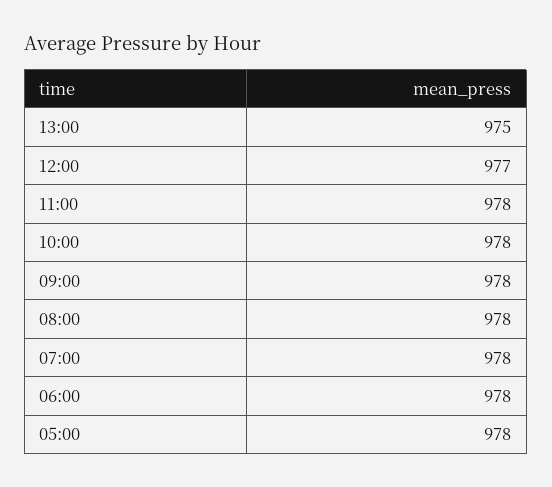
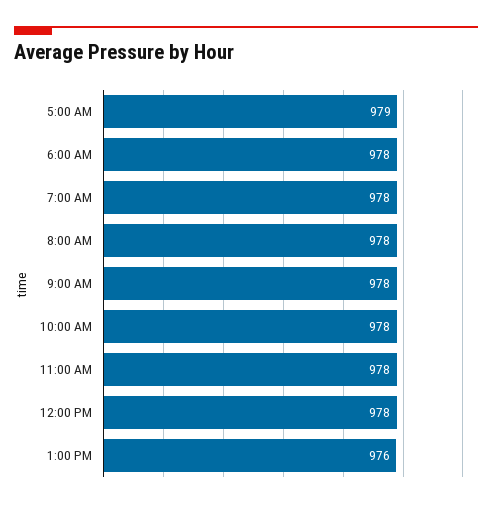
  {
-   "13:00": 975,
+   "13:00": 976,
-   "12:00": 977,
+   "12:00": 978,
    "11:00": 978,
    "10:00": 978,
    "09:00": 978,
    "08:00": 978,
    "07:00": 978,
    "06:00": 978,
-   "05:00": 978
+   "05:00": 979
  }

